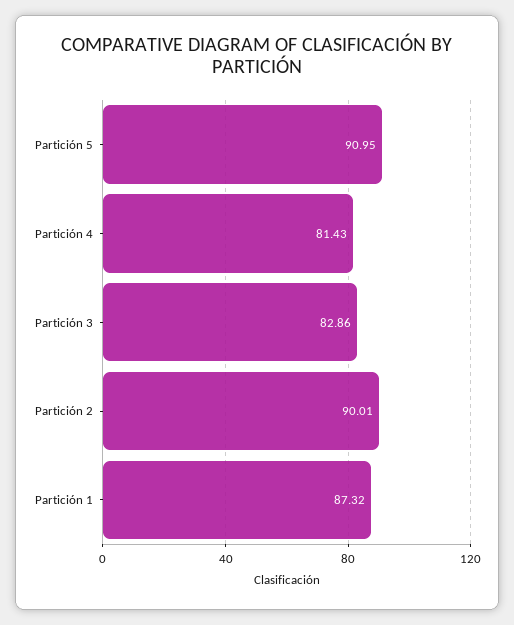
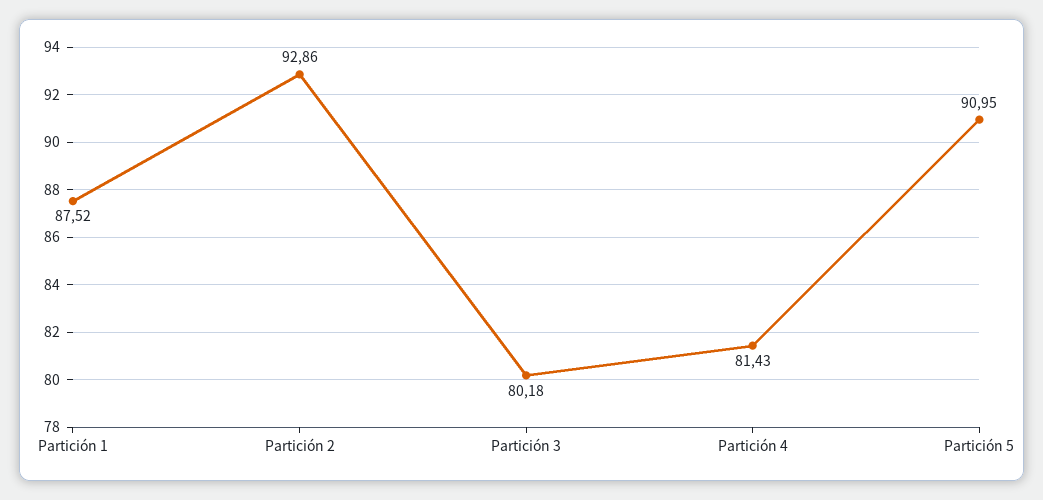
  {
    "Partición 5": 90.95,
    "Partición 4": 81.43,
-   "Partición 3": 82.86,
+   "Partición 3": 80.18,
-   "Partición 2": 90.01,
+   "Partición 2": 92.86,
-   "Partición 1": 87.32
+   "Partición 1": 87.52
  }

